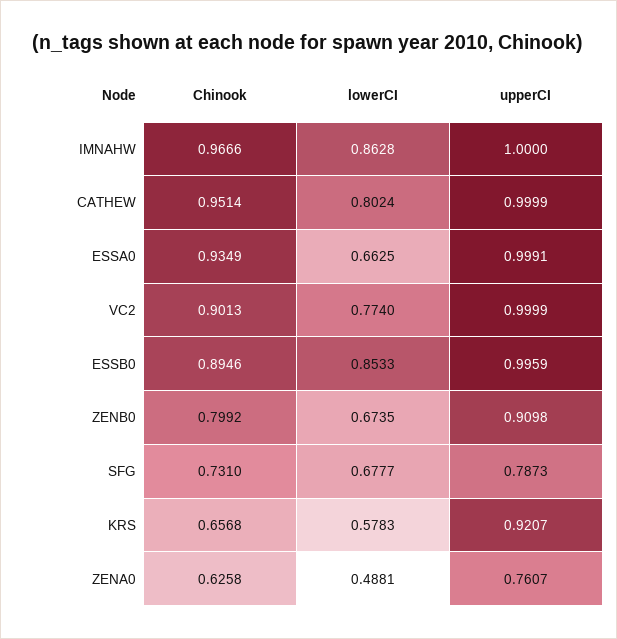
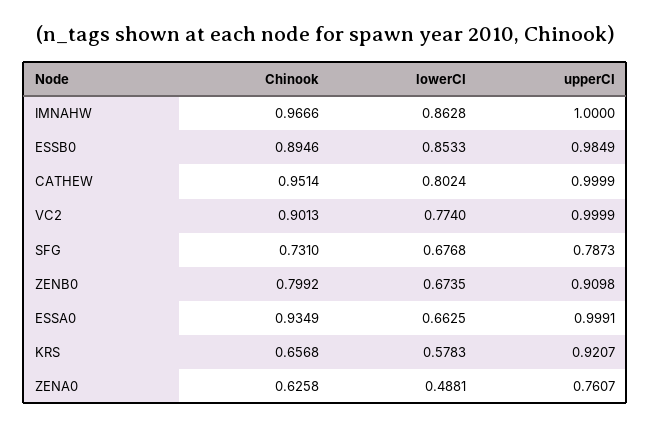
  {
    "Chinook": {
      "IMNAHW": 0.9666,
      "CATHEW": 0.9514,
      "ESSA0": 0.9349,
      "VC2": 0.9013,
      "ESSB0": 0.8946,
      "ZENB0": 0.7992,
      "SFG": 0.731,
      "KRS": 0.6568,
      "ZENA0": 0.6258
    },
    "lowerCI": {
      "IMNAHW": 0.8628,
      "CATHEW": 0.8024,
      "ESSA0": 0.6625,
      "VC2": 0.774,
      "ESSB0": 0.8533,
      "ZENB0": 0.6735,
-     "SFG": 0.6777,
+     "SFG": 0.6768,
      "KRS": 0.5783,
      "ZENA0": 0.4881
    },
    "upperCI": {
      "IMNAHW": 1,
      "CATHEW": 0.9999,
      "ESSA0": 0.9991,
      "VC2": 0.9999,
-     "ESSB0": 0.9959,
+     "ESSB0": 0.9849,
      "ZENB0": 0.9098,
      "SFG": 0.7873,
      "KRS": 0.9207,
      "ZENA0": 0.7607
    }
  }

